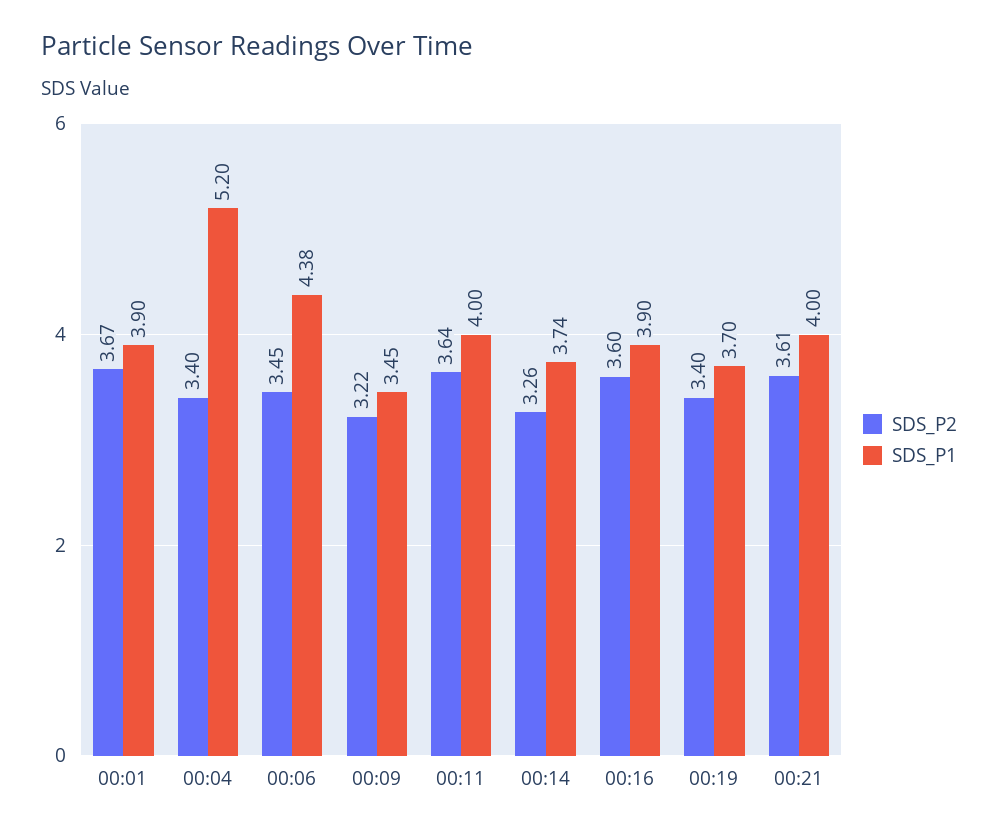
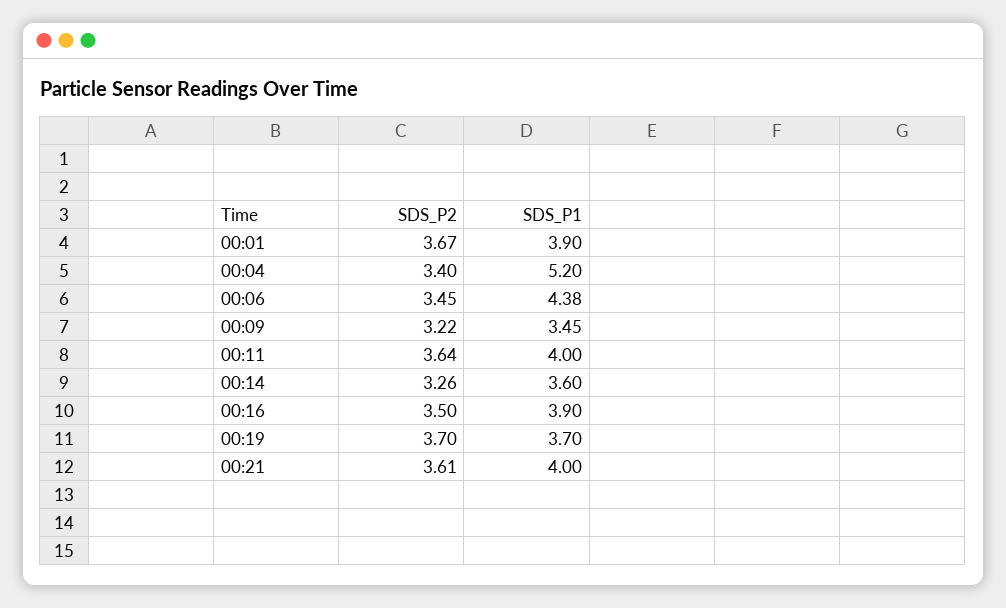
  {
    "SDS_P2": {
      "00:01": 3.67,
      "00:04": 3.4,
      "00:06": 3.45,
      "00:09": 3.22,
      "00:11": 3.64,
      "00:14": 3.26,
-     "00:16": 3.6,
+     "00:16": 3.5,
-     "00:19": 3.4,
+     "00:19": 3.7,
      "00:21": 3.61
    },
    "SDS_P1": {
      "00:01": 3.9,
      "00:04": 5.2,
      "00:06": 4.38,
      "00:09": 3.45,
      "00:11": 4,
-     "00:14": 3.74,
+     "00:14": 3.6,
      "00:16": 3.9,
      "00:19": 3.7,
      "00:21": 4
    }
  }

